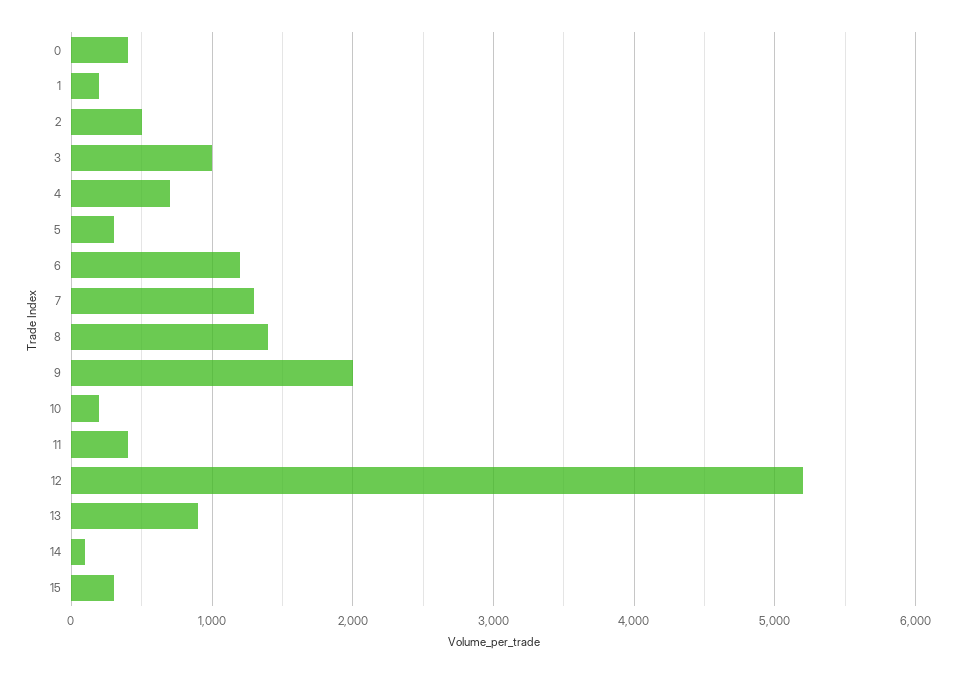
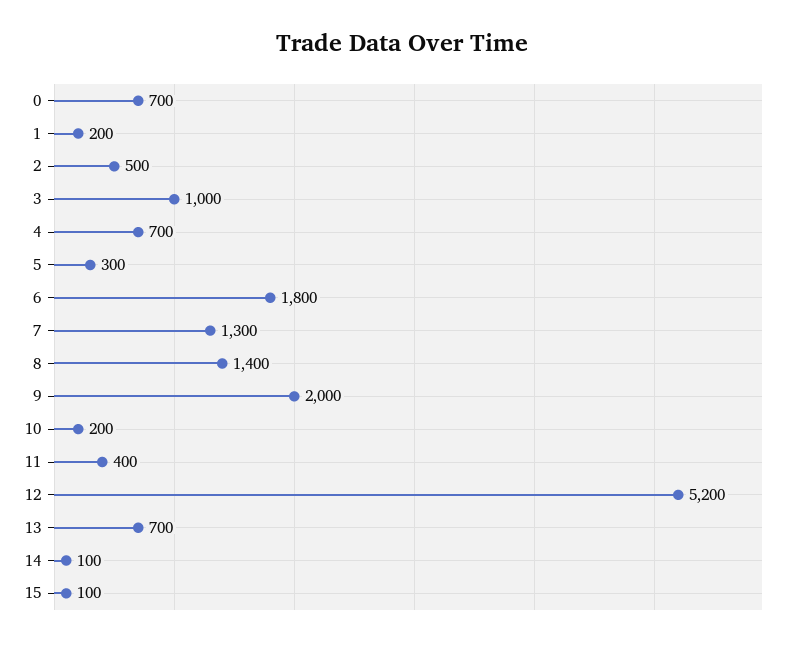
  {
-   "0": 400,
+   "0": 700,
    "1": 200,
    "2": 500,
    "3": 1000,
    "4": 700,
    "5": 300,
-   "6": 1200,
+   "6": 1800,
    "7": 1300,
    "8": 1400,
    "9": 2000,
    "10": 200,
    "11": 400,
    "12": 5200,
-   "13": 900,
+   "13": 700,
    "14": 100,
-   "15": 300
+   "15": 100
  }

